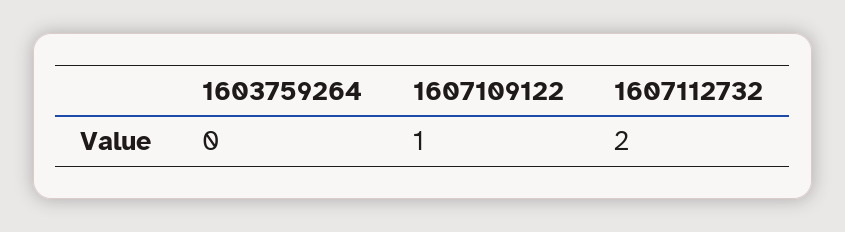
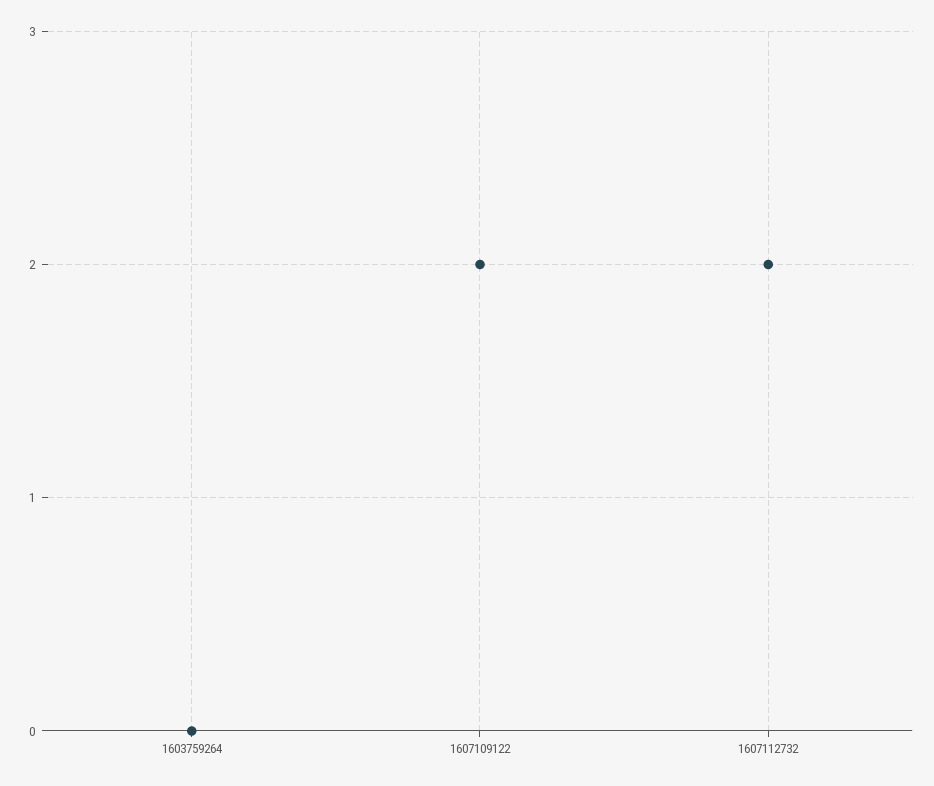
  {
    "1603759264": 0,
-   "1607109122": 1,
+   "1607109122": 2,
    "1607112732": 2
  }

